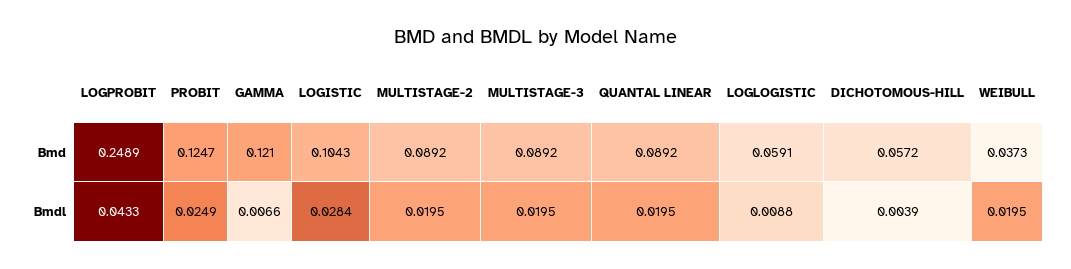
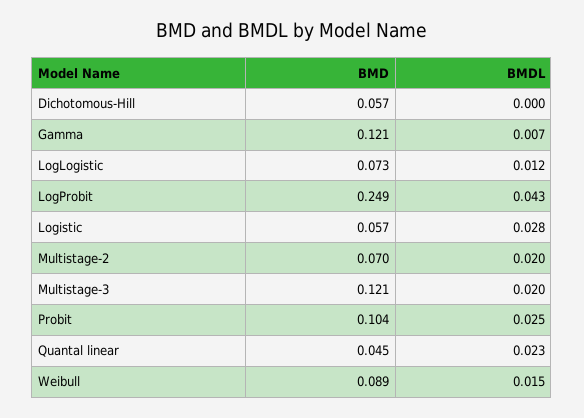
  {
    "LOGPROBIT": {
      "Bmd": 0.2489,
      "Bmdl": 0.0433
    },
    "PROBIT": {
-     "Bmd": 0.1247,
+     "Bmd": 0.104,
      "Bmdl": 0.0249
    },
    "GAMMA": {
      "Bmd": 0.121,
      "Bmdl": 0.0066
    },
    "LOGISTIC": {
-     "Bmd": 0.1043,
+     "Bmd": 0.057,
      "Bmdl": 0.0284
    },
    "MULTISTAGE-2": {
-     "Bmd": 0.0892,
+     "Bmd": 0.07,
      "Bmdl": 0.0195
    },
    "MULTISTAGE-3": {
-     "Bmd": 0.0892,
+     "Bmd": 0.121,
      "Bmdl": 0.0195
    },
    "QUANTAL LINEAR": {
-     "Bmd": 0.0892,
+     "Bmd": 0.045,
-     "Bmdl": 0.0195
+     "Bmdl": 0.023
    },
    "LOGLOGISTIC": {
-     "Bmd": 0.0591,
+     "Bmd": 0.073,
-     "Bmdl": 0.0088
+     "Bmdl": 0.012
    },
    "DICHOTOMOUS-HILL": {
      "Bmd": 0.0572,
-     "Bmdl": 0.0039
+     "Bmdl": 0
    },
    "WEIBULL": {
-     "Bmd": 0.0373,
+     "Bmd": 0.089,
-     "Bmdl": 0.0195
+     "Bmdl": 0.015
    }
  }

